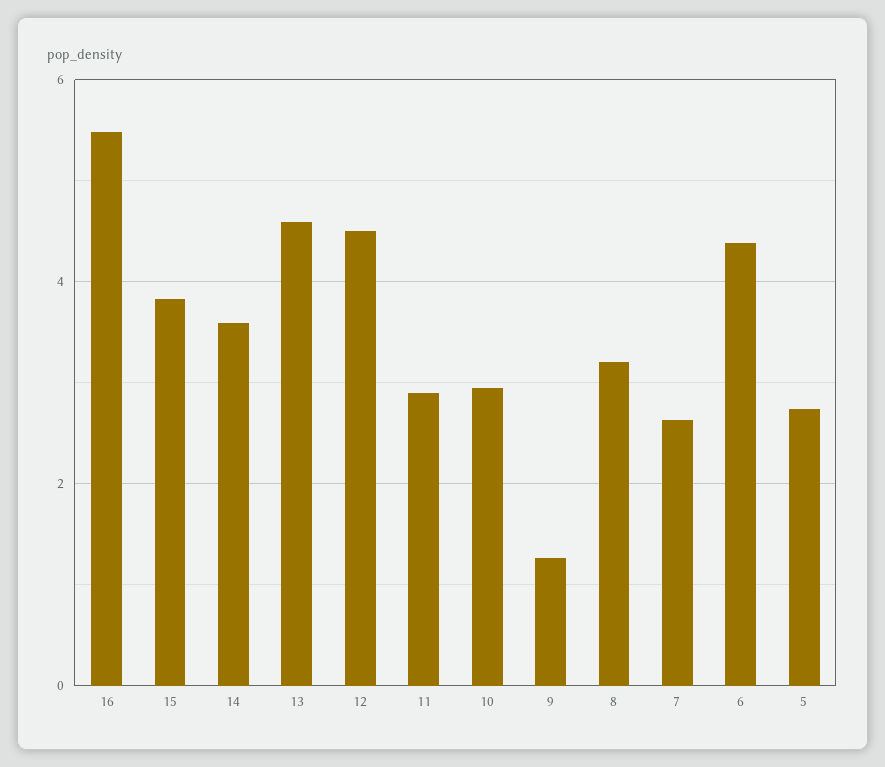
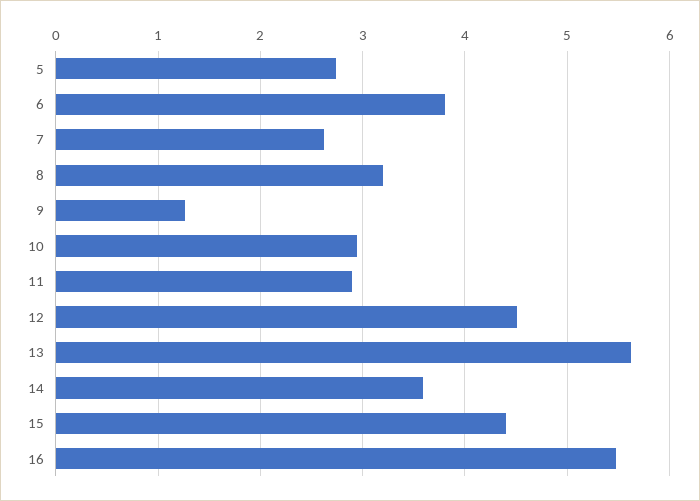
  {
    "16": 5.5,
-   "15": 3.8,
+   "15": 4.4,
    "14": 3.6,
-   "13": 4.6,
+   "13": 5.6,
    "12": 4.5,
    "11": 2.9,
    "10": 2.9,
    "9": 1.3,
    "8": 3.2,
    "7": 2.6,
-   "6": 4.4,
+   "6": 3.8,
    "5": 2.7
  }

